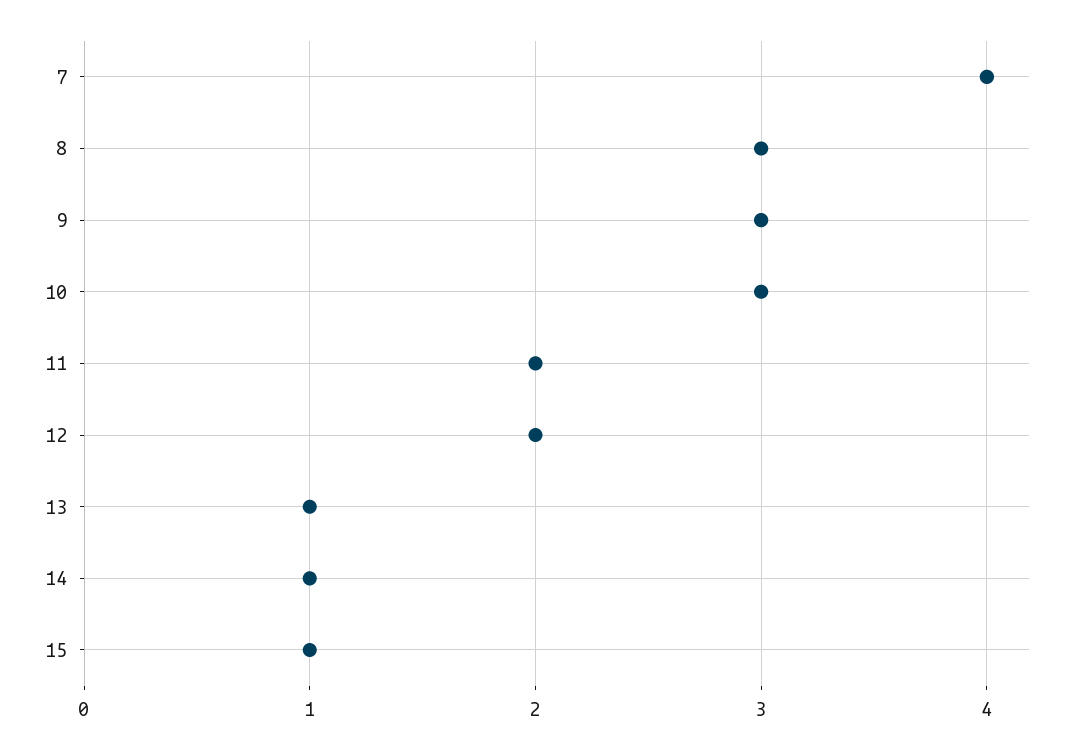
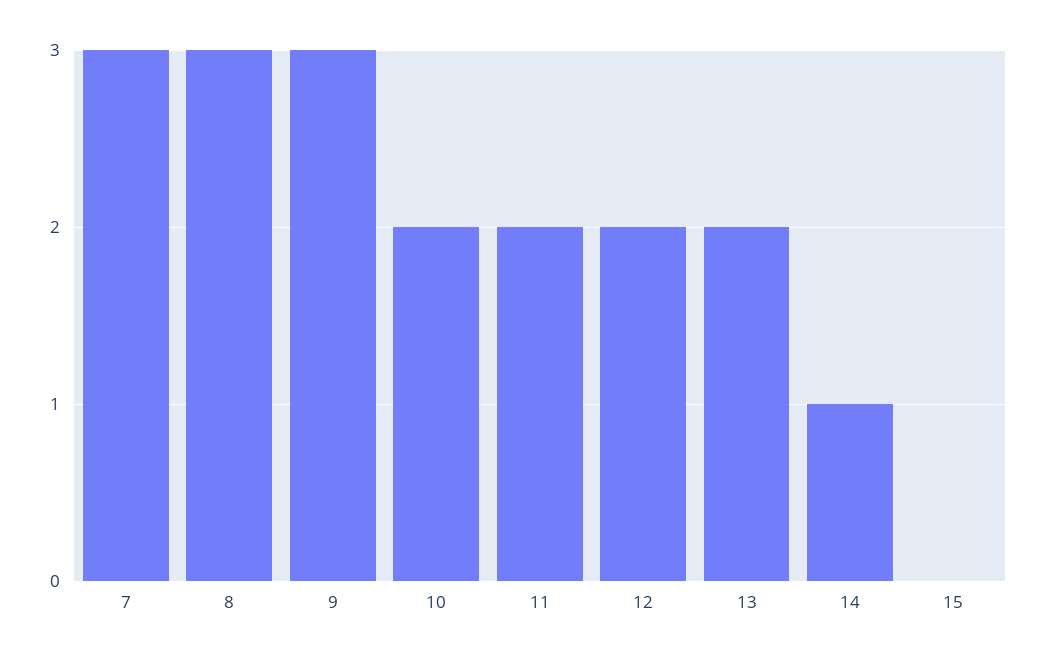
  {
-   "7": 4,
+   "7": 3,
    "8": 3,
    "9": 3,
-   "10": 3,
+   "10": 2,
    "11": 2,
    "12": 2,
-   "13": 1,
+   "13": 2,
    "14": 1,
-   "15": 1
+   "15": 0
  }

